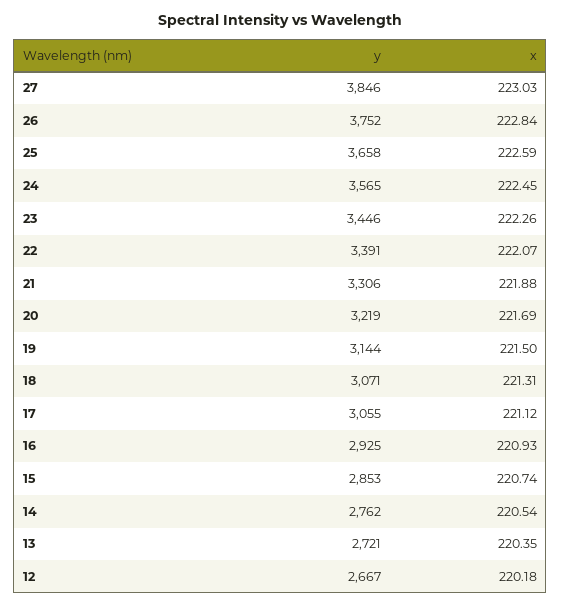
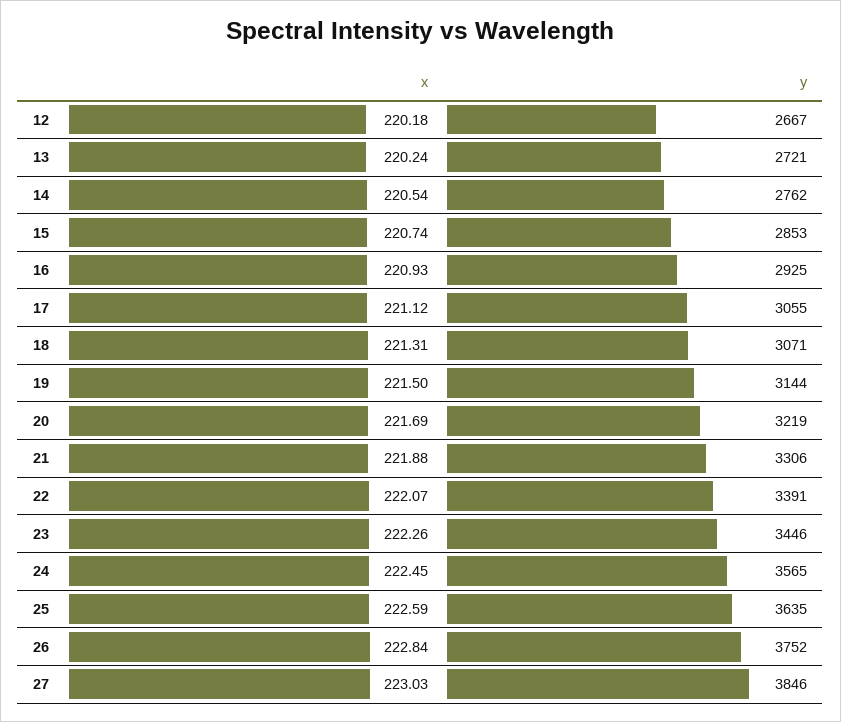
  {
    "y": {
      "27": 3846,
      "26": 3752,
-     "25": 3658,
+     "25": 3635,
      "24": 3565,
      "23": 3446,
      "22": 3391,
      "21": 3306,
      "20": 3219,
      "19": 3144,
      "18": 3071,
      "17": 3055,
      "16": 2925,
      "15": 2853,
      "14": 2762,
      "13": 2721,
      "12": 2667
    },
    "x": {
      "27": 223.03,
      "26": 222.84,
      "25": 222.59,
      "24": 222.45,
      "23": 222.26,
      "22": 222.07,
      "21": 221.88,
      "20": 221.69,
      "19": 221.5,
      "18": 221.31,
      "17": 221.12,
      "16": 220.93,
      "15": 220.74,
      "14": 220.54,
-     "13": 220.35,
+     "13": 220.24,
      "12": 220.18
    }
  }

